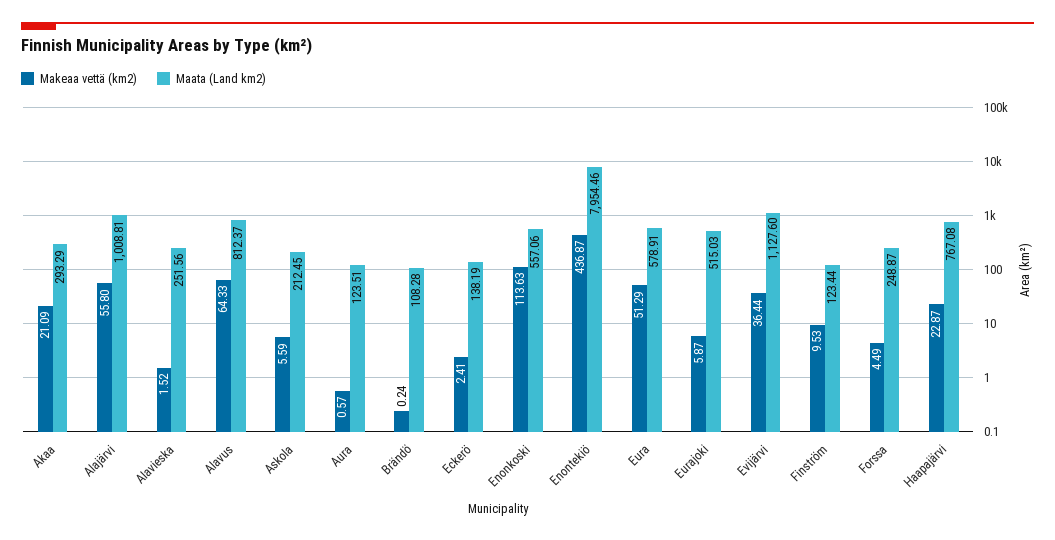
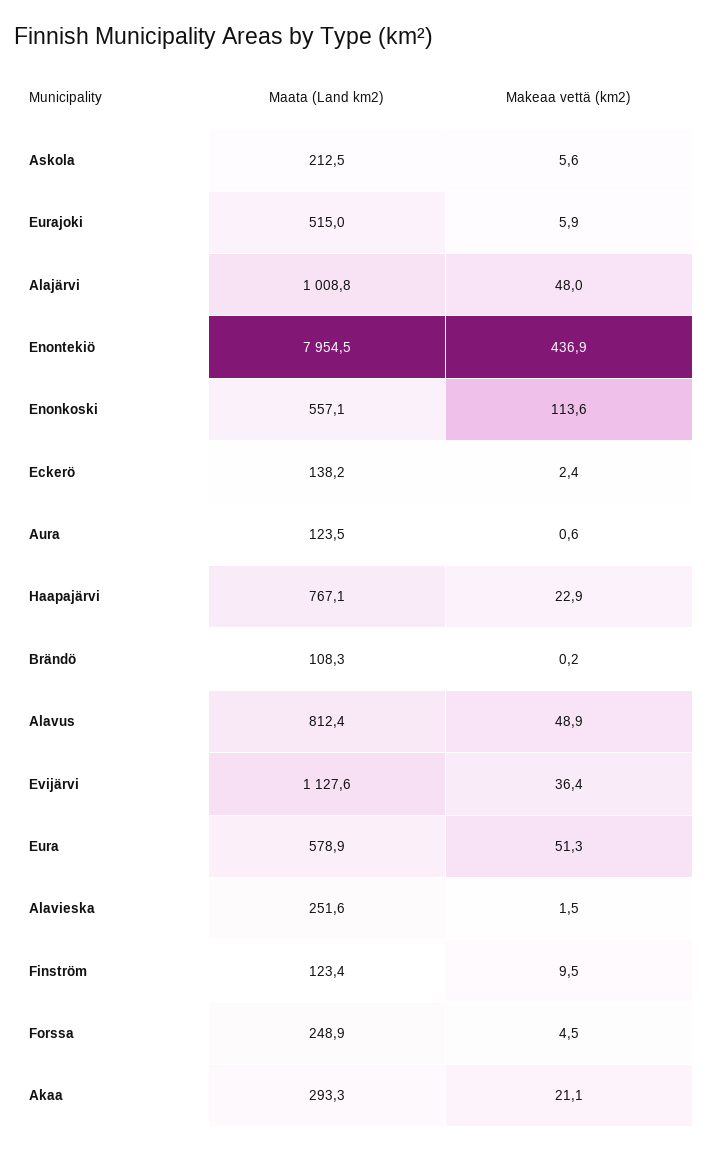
  {
    "Makeaa vettä (km2)": {
      "Akaa": 21.09,
-     "Alajärvi": 55.8,
+     "Alajärvi": 48,
      "Alavieska": 1.52,
-     "Alavus": 64.33,
+     "Alavus": 48.9,
      "Askola": 5.59,
      "Aura": 0.57,
      "Brändö": 0.24,
      "Eckerö": 2.41,
      "Enonkoski": 113.63,
      "Enontekiö": 436.87,
      "Eura": 51.29,
      "Eurajoki": 5.87,
      "Evijärvi": 36.44,
      "Finström": 9.53,
      "Forssa": 4.49,
      "Haapajärvi": 22.87
    },
    "Maata (Land km2)": {
      "Akaa": 293.29,
      "Alajärvi": 1008.81,
      "Alavieska": 251.56,
      "Alavus": 812.37,
      "Askola": 212.45,
      "Aura": 123.51,
      "Brändö": 108.28,
      "Eckerö": 138.19,
      "Enonkoski": 557.06,
      "Enontekiö": 7954.46,
      "Eura": 578.91,
      "Eurajoki": 515.03,
      "Evijärvi": 1127.6,
      "Finström": 123.44,
      "Forssa": 248.87,
      "Haapajärvi": 767.08
    }
  }

